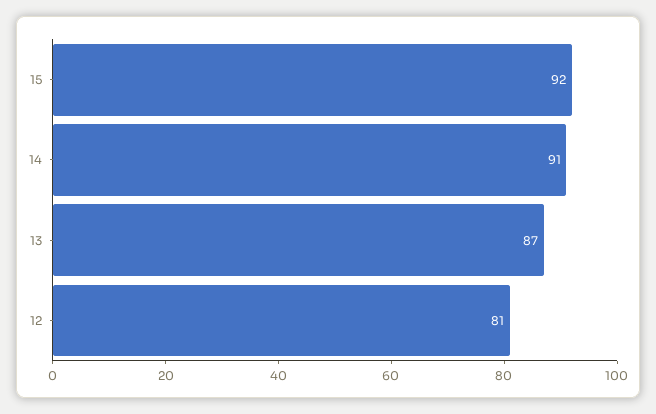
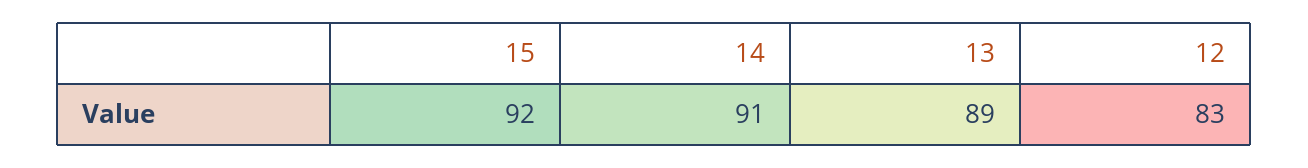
  {
    "15": 92,
    "14": 91,
-   "13": 87,
+   "13": 89,
-   "12": 81
+   "12": 83
  }

